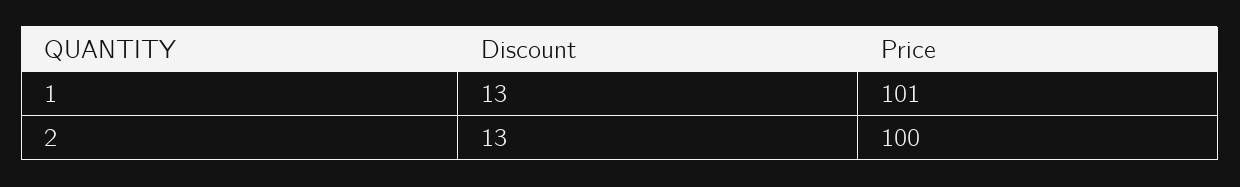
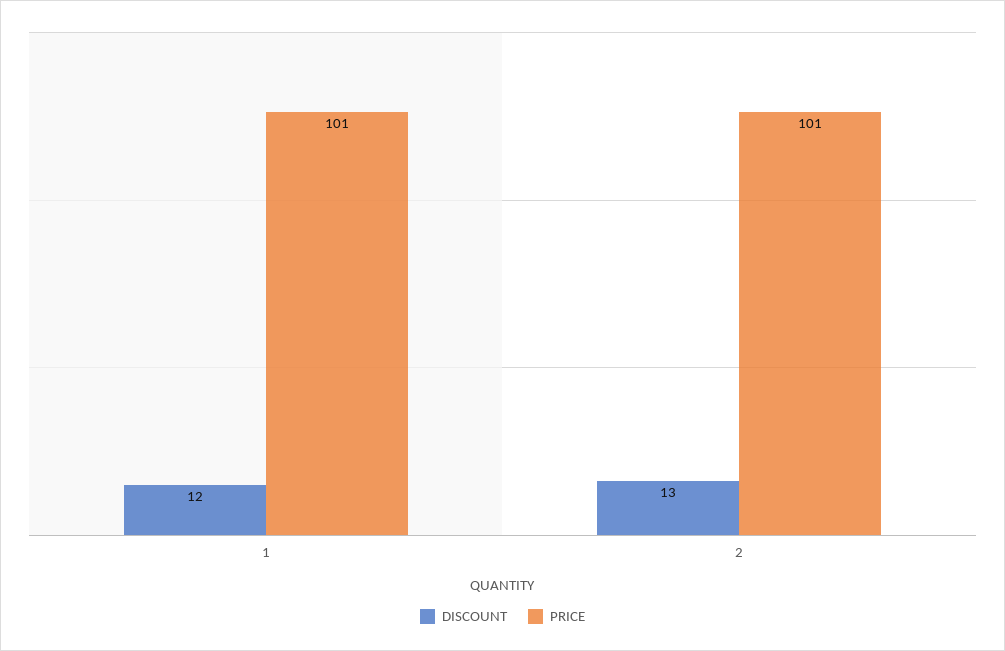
  {
    "Discount": {
-     "1": 13,
+     "1": 12,
      "2": 13
    },
    "Price": {
      "1": 101,
-     "2": 100
+     "2": 101
    }
  }

